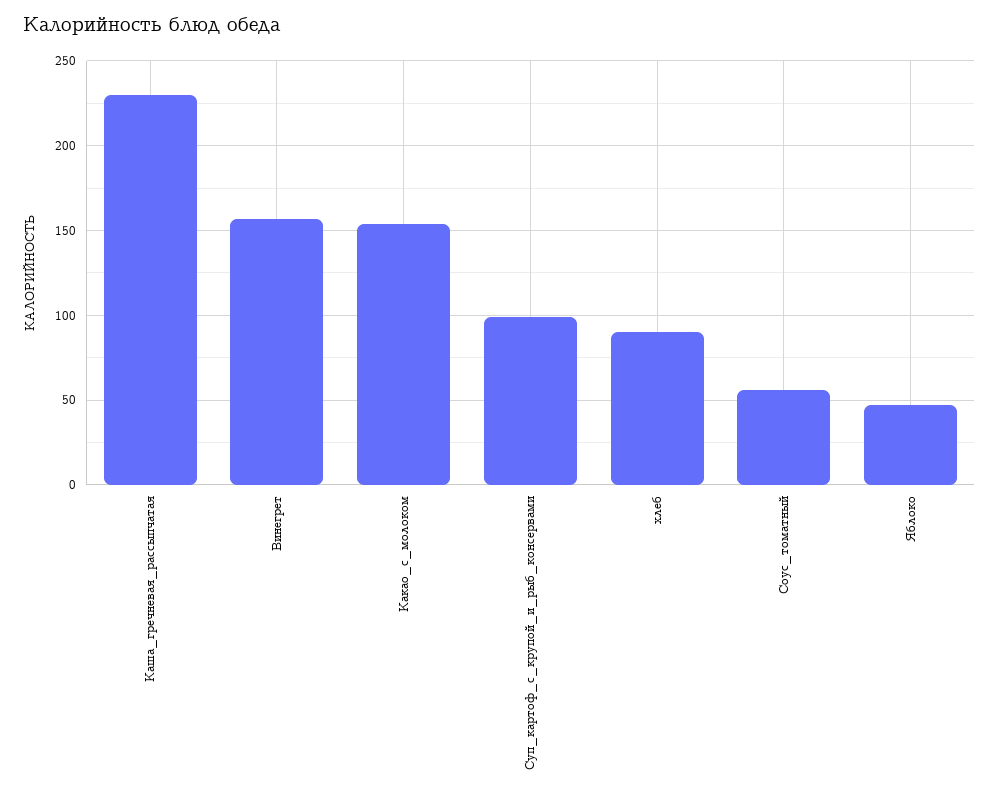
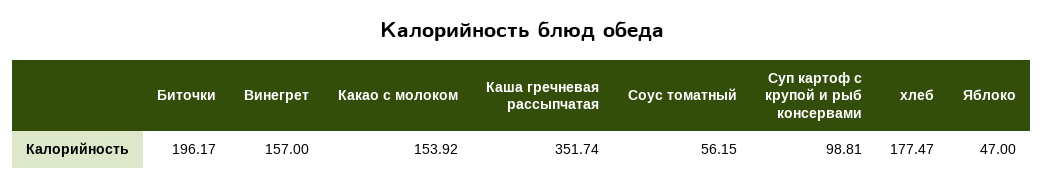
  {
-   "Каша_гречневая_рассыпчатая": 230,
+   "Каша_гречневая_рассыпчатая": 351.74,
    "Винегрет": 157,
    "Какао_с_молоком": 153.92,
    "Суп_картоф_с_крупой_и_рыб_консервами": 98.81,
-   "хлеб": 90,
+   "хлеб": 177.47,
    "Соус_томатный": 56.15,
-   "Яблоко": 47
+   "Яблоко": 47,
+   "Биточки": 196.17
  }

